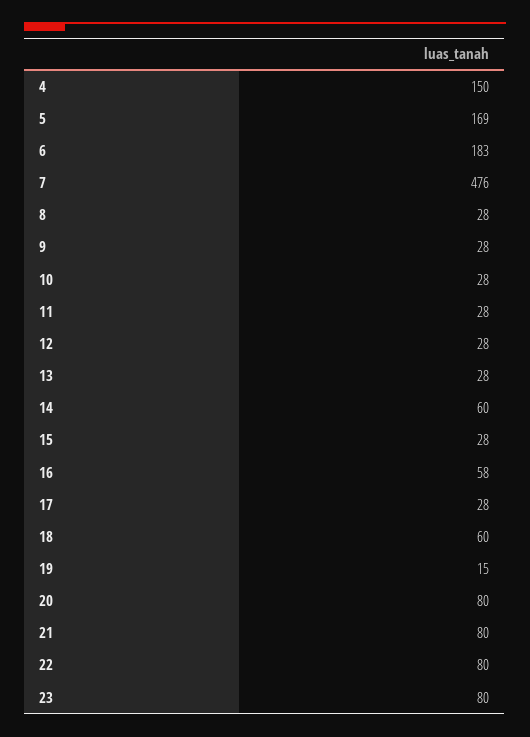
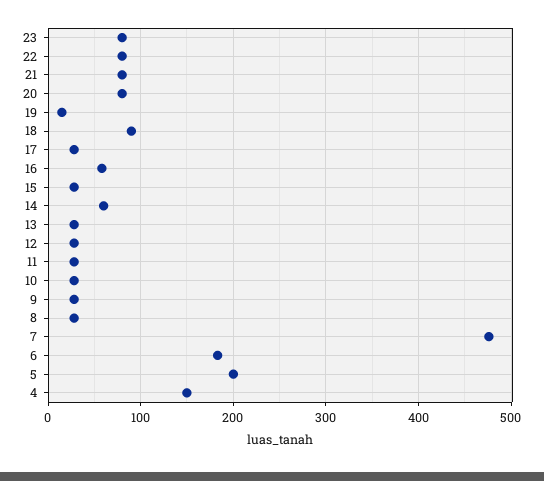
  {
    "4": 150,
-   "5": 169,
+   "5": 200,
    "6": 183,
    "7": 476,
    "8": 28,
    "9": 28,
    "10": 28,
    "11": 28,
    "12": 28,
    "13": 28,
    "14": 60,
    "15": 28,
    "16": 58,
    "17": 28,
-   "18": 60,
+   "18": 90,
    "19": 15,
    "20": 80,
    "21": 80,
    "22": 80,
    "23": 80
  }

